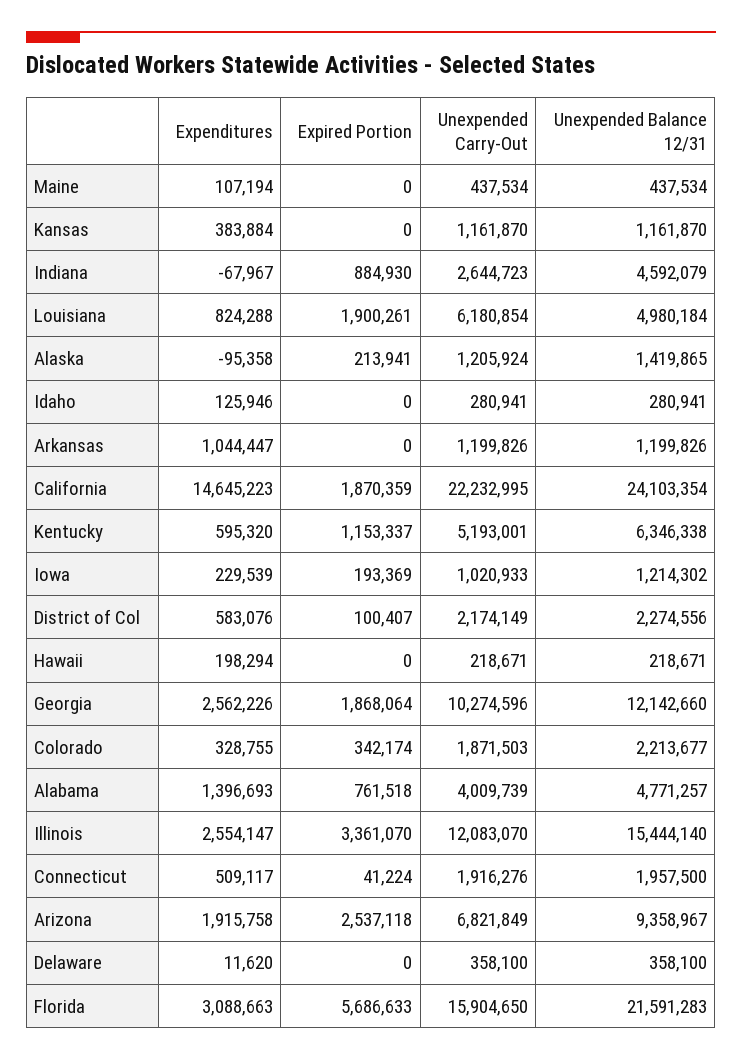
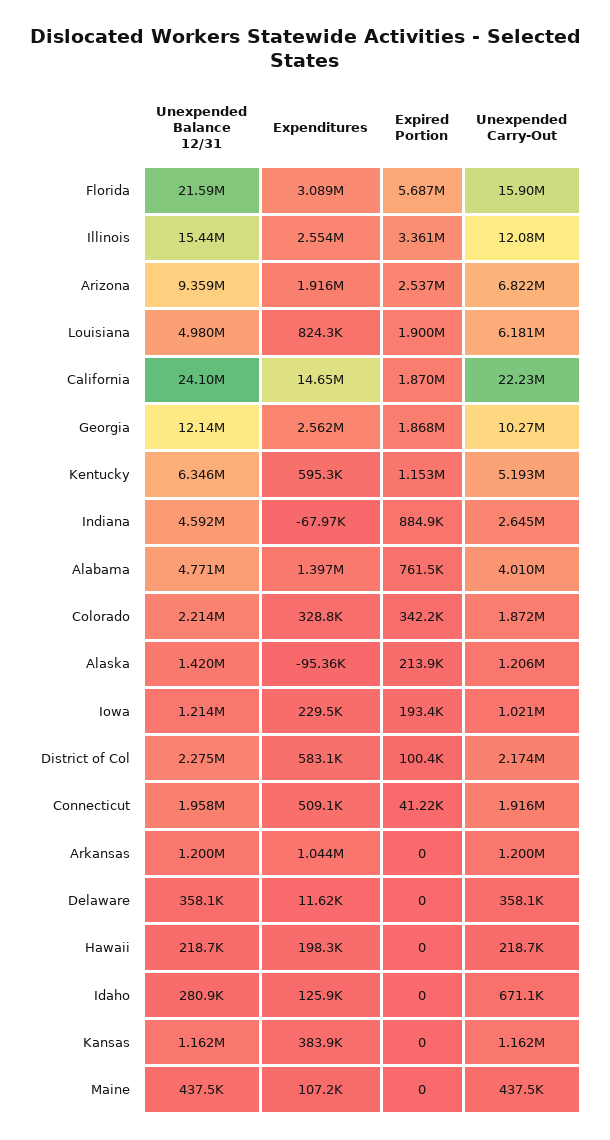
  {
    "Expenditures": {
      "Maine": 107194,
      "Kansas": 383884,
      "Indiana": -67967,
      "Louisiana": 824288,
      "Alaska": -95358,
      "Idaho": 125946,
      "Arkansas": 1044447,
      "California": 14645223,
      "Kentucky": 595320,
      "Iowa": 229539,
      "District of Col": 583076,
      "Hawaii": 198294,
      "Georgia": 2562226,
      "Colorado": 328755,
      "Alabama": 1396693,
      "Illinois": 2554147,
      "Connecticut": 509117,
      "Arizona": 1915758,
      "Delaware": 11620,
      "Florida": 3088663
    },
    "Expired Portion": {
      "Maine": 0,
      "Kansas": 0,
      "Indiana": 884930,
      "Louisiana": 1900261,
      "Alaska": 213941,
      "Idaho": 0,
      "Arkansas": 0,
      "California": 1870359,
      "Kentucky": 1153337,
      "Iowa": 193369,
      "District of Col": 100407,
      "Hawaii": 0,
      "Georgia": 1868064,
      "Colorado": 342174,
      "Alabama": 761518,
      "Illinois": 3361070,
      "Connecticut": 41224,
      "Arizona": 2537118,
      "Delaware": 0,
      "Florida": 5686633
    },
    "Unexpended Carry-Out": {
      "Maine": 437534,
      "Kansas": 1161870,
      "Indiana": 2644723,
      "Louisiana": 6180854,
      "Alaska": 1205924,
-     "Idaho": 280941,
+     "Idaho": 671100,
      "Arkansas": 1199826,
      "California": 22232995,
      "Kentucky": 5193001,
      "Iowa": 1020933,
      "District of Col": 2174149,
      "Hawaii": 218671,
      "Georgia": 10274596,
      "Colorado": 1871503,
      "Alabama": 4009739,
      "Illinois": 12083070,
      "Connecticut": 1916276,
      "Arizona": 6821849,
      "Delaware": 358100,
      "Florida": 15904650
    },
    "Unexpended Balance 12/31": {
      "Maine": 437534,
      "Kansas": 1161870,
      "Indiana": 4592079,
      "Louisiana": 4980184,
      "Alaska": 1419865,
      "Idaho": 280941,
      "Arkansas": 1199826,
      "California": 24103354,
      "Kentucky": 6346338,
      "Iowa": 1214302,
      "District of Col": 2274556,
      "Hawaii": 218671,
      "Georgia": 12142660,
      "Colorado": 2213677,
      "Alabama": 4771257,
      "Illinois": 15444140,
      "Connecticut": 1957500,
      "Arizona": 9358967,
      "Delaware": 358100,
      "Florida": 21591283
    }
  }

